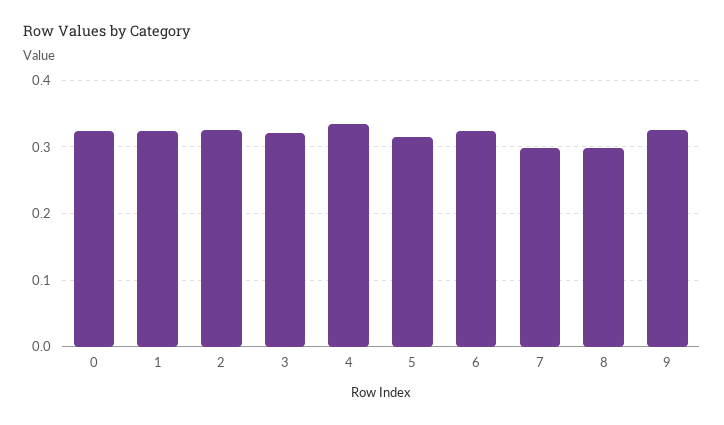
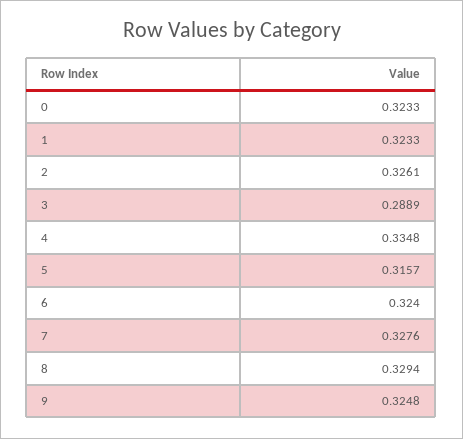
  {
    "0": 0.3233,
    "1": 0.3233,
    "2": 0.3261,
-   "3": 0.32,
+   "3": 0.2889,
    "4": 0.3348,
    "5": 0.3157,
    "6": 0.324,
-   "7": 0.3,
+   "7": 0.3276,
-   "8": 0.3,
+   "8": 0.3294,
    "9": 0.3248
  }

